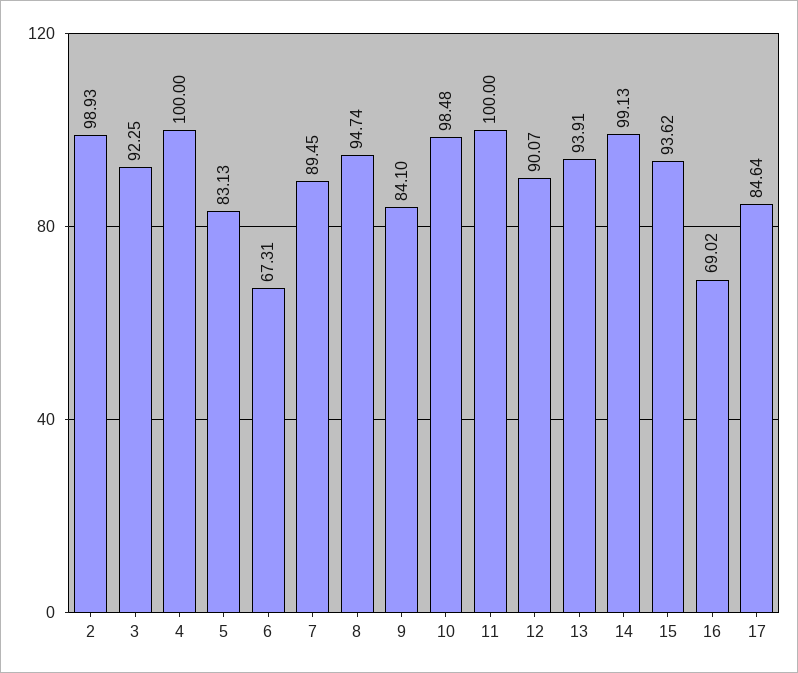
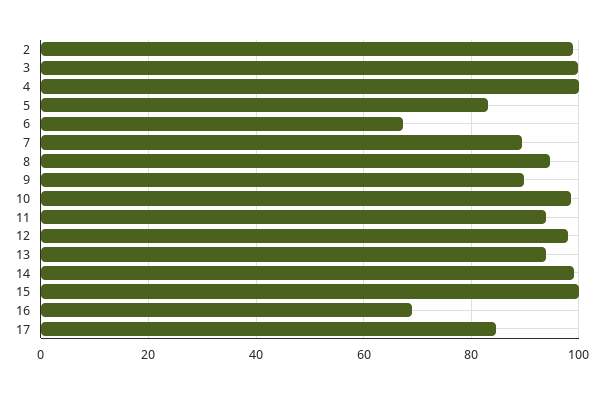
  {
    "2": 98.93,
-   "3": 92.25,
+   "3": 100,
    "4": 100,
    "5": 83.13,
    "6": 67.31,
    "7": 89.45,
    "8": 94.74,
-   "9": 84.1,
+   "9": 90,
    "10": 98.48,
-   "11": 100,
+   "11": 94,
-   "12": 90.07,
+   "12": 98,
    "13": 93.91,
    "14": 99.13,
-   "15": 93.62,
+   "15": 100,
    "16": 69.02,
    "17": 84.64
  }

